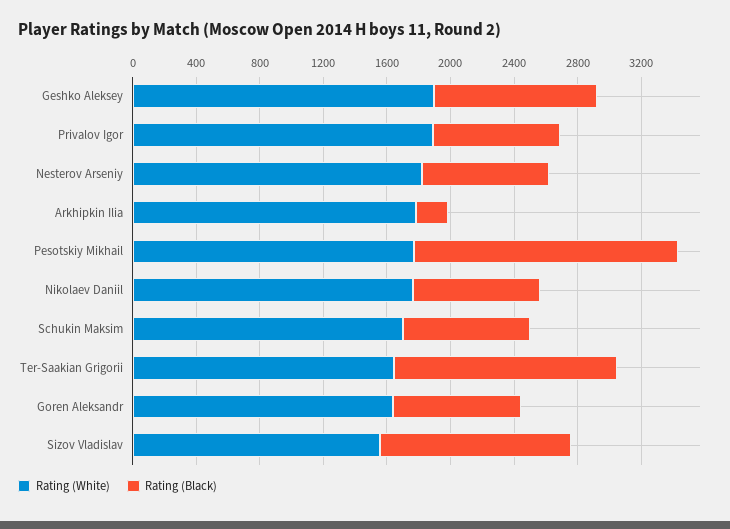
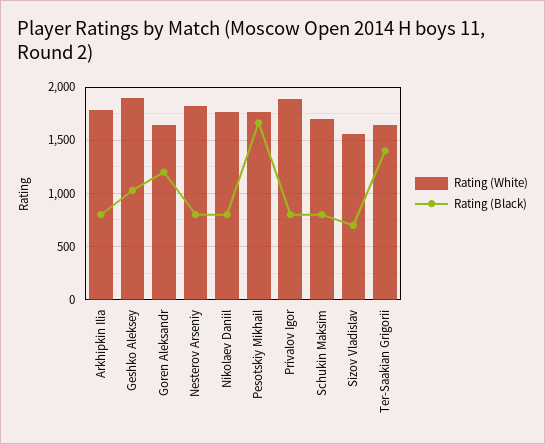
  {
    "Rating (White)": {
      "Geshko Aleksey": 1900,
      "Privalov Igor": 1900,
      "Nesterov Arseniy": 1800,
      "Arkhipkin Ilia": 1800,
      "Pesotskiy Mikhail": 1800,
      "Nikolaev Daniil": 1800,
      "Schukin Maksim": 1700,
      "Ter-Saakian Grigorii": 1600,
      "Goren Aleksandr": 1600,
      "Sizov Vladislav": 1600
    },
    "Rating (Black)": {
      "Geshko Aleksey": 1000,
      "Privalov Igor": 800,
      "Nesterov Arseniy": 800,
-     "Arkhipkin Ilia": 200,
+     "Arkhipkin Ilia": 800,
      "Pesotskiy Mikhail": 1700,
      "Nikolaev Daniil": 800,
      "Schukin Maksim": 800,
      "Ter-Saakian Grigorii": 1400,
-     "Goren Aleksandr": 800,
+     "Goren Aleksandr": 1200,
-     "Sizov Vladislav": 1200
+     "Sizov Vladislav": 700
    }
  }

